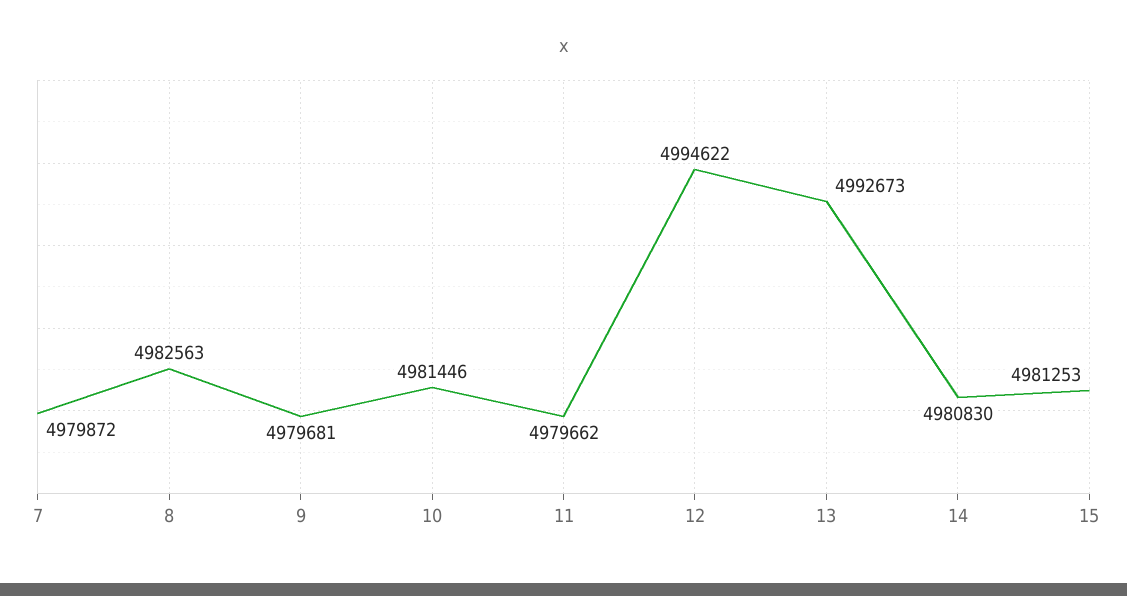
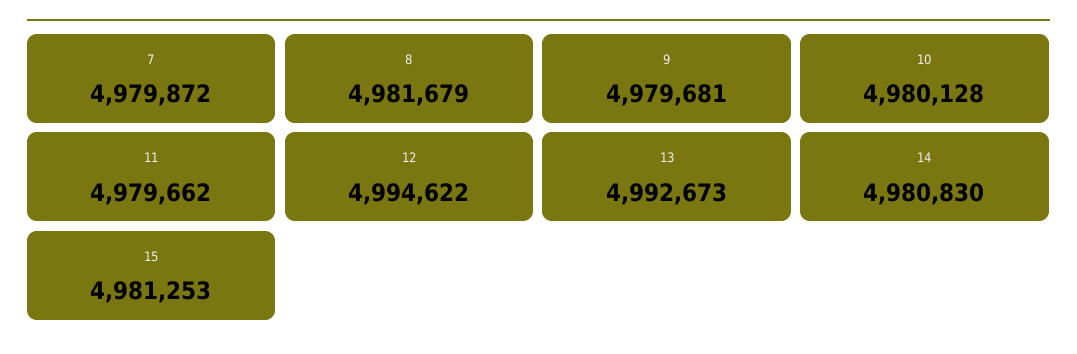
  {
    "7": 4979872,
-   "8": 4982563,
+   "8": 4981679,
    "9": 4979681,
-   "10": 4981446,
+   "10": 4980128,
    "11": 4979662,
    "12": 4994622,
    "13": 4992673,
    "14": 4980830,
    "15": 4981253
  }

